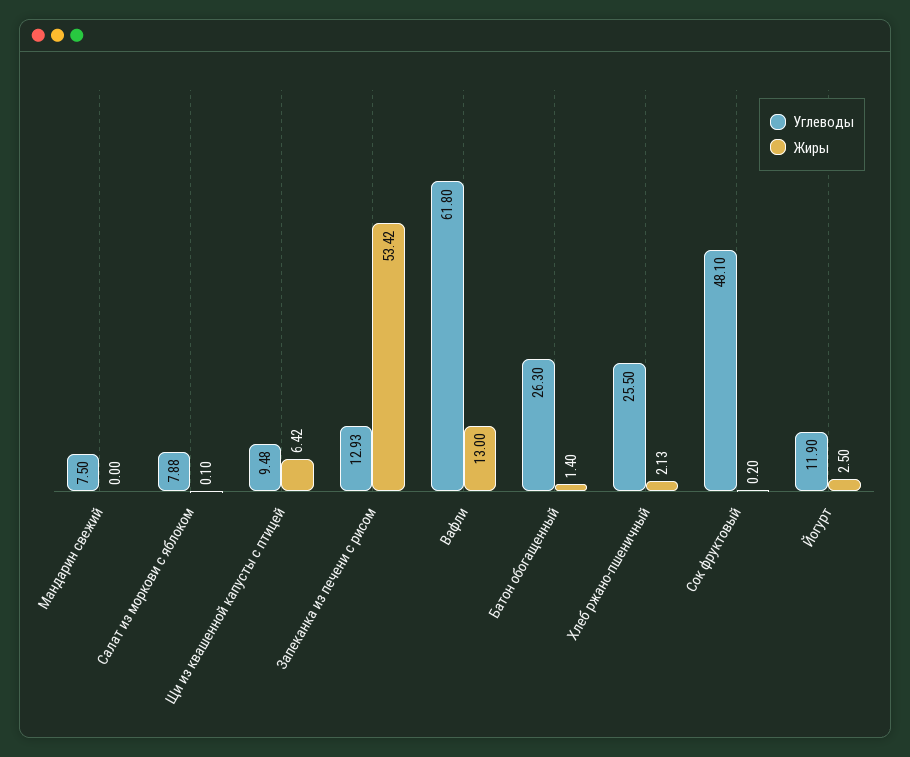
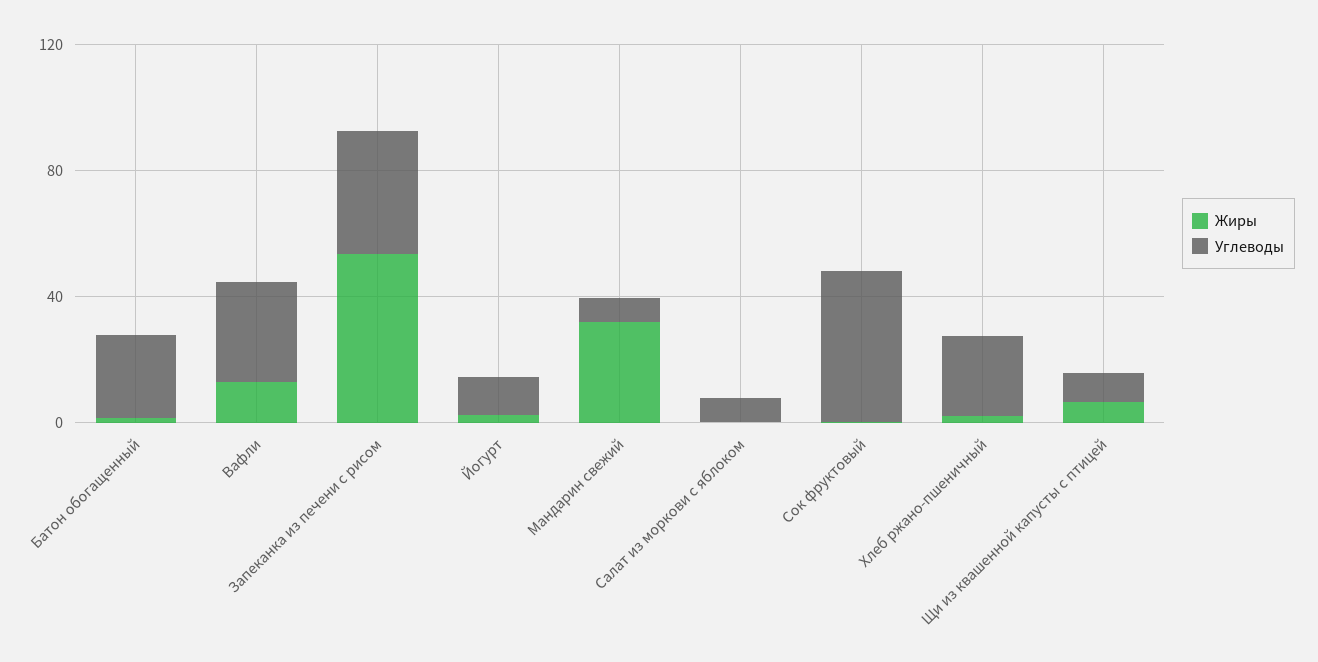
  {
    "Углеводы": {
      "Мандарин свежий": 7.5,
      "Салат из моркови с яблоком": 7.88,
      "Щи из квашенной капусты с птицей": 9.48,
-     "Запеканка из печени с рисом": 12.93,
+     "Запеканка из печени с рисом": 40,
-     "Вафли": 61.8,
+     "Вафли": 30,
      "Батон обогащенный": 26.3,
      "Хлеб ржано-пшеничный": 25.5,
      "Сок фруктовый": 48.1,
      "Йогурт": 11.9
    },
    "Жиры": {
-     "Мандарин свежий": 0,
+     "Мандарин свежий": 30,
      "Салат из моркови с яблоком": 0.1,
      "Щи из квашенной капусты с птицей": 6.42,
      "Запеканка из печени с рисом": 53.42,
      "Вафли": 13,
      "Батон обогащенный": 1.4,
      "Хлеб ржано-пшеничный": 2.13,
      "Сок фруктовый": 0.2,
      "Йогурт": 2.5
    }
  }

